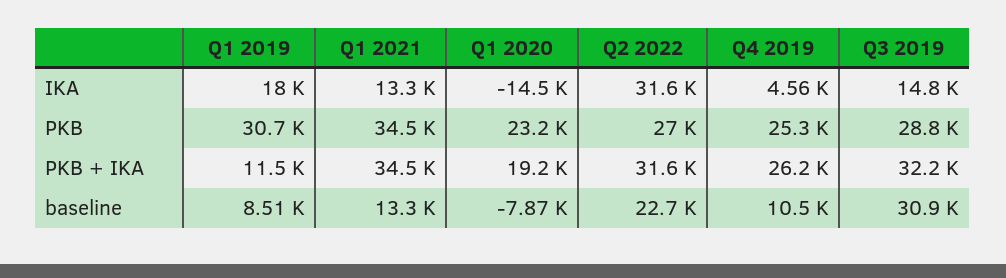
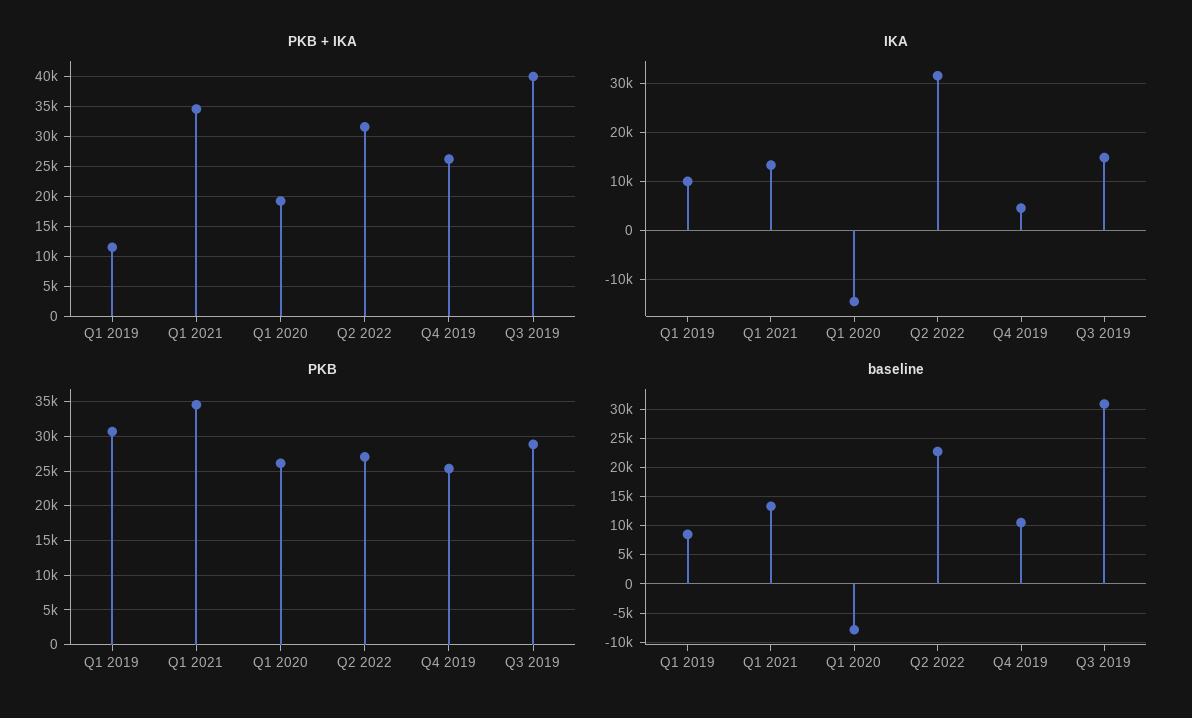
  {
    "IKA": {
-     "Q1 2019": 18000,
+     "Q1 2019": 10000,
      "Q1 2021": 13300,
      "Q1 2020": -14500,
      "Q2 2022": 31600,
      "Q4 2019": 4560,
      "Q3 2019": 14800
    },
    "PKB": {
      "Q1 2019": 30700,
      "Q1 2021": 34500,
-     "Q1 2020": 23200,
+     "Q1 2020": 26000,
      "Q2 2022": 27000,
      "Q4 2019": 25300,
      "Q3 2019": 28800
    },
    "PKB + IKA": {
      "Q1 2019": 11500,
      "Q1 2021": 34500,
      "Q1 2020": 19200,
      "Q2 2022": 31600,
      "Q4 2019": 26200,
-     "Q3 2019": 32200
+     "Q3 2019": 40000
    },
    "baseline": {
      "Q1 2019": 8510,
      "Q1 2021": 13300,
      "Q1 2020": -7870,
      "Q2 2022": 22700,
      "Q4 2019": 10500,
      "Q3 2019": 30900
    }
  }

